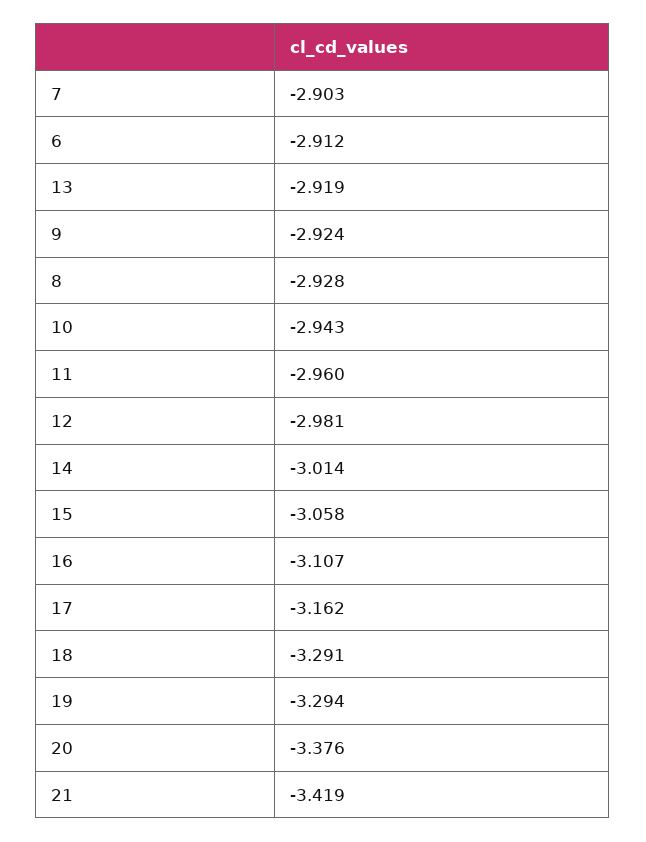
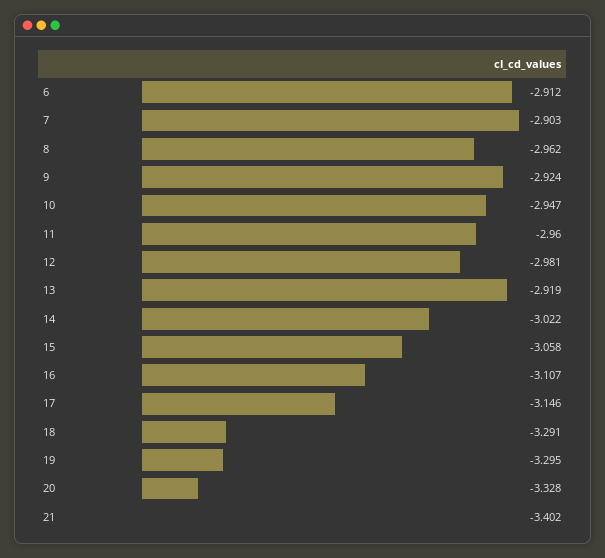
  {
    "7": -2.903,
    "6": -2.912,
    "13": -2.919,
    "9": -2.924,
-   "8": -2.928,
+   "8": -2.962,
-   "10": -2.943,
+   "10": -2.947,
    "11": -2.96,
    "12": -2.981,
-   "14": -3.014,
+   "14": -3.022,
    "15": -3.058,
    "16": -3.107,
-   "17": -3.162,
+   "17": -3.146,
    "18": -3.291,
-   "19": -3.294,
+   "19": -3.295,
-   "20": -3.376,
+   "20": -3.328,
-   "21": -3.419
+   "21": -3.402
  }

